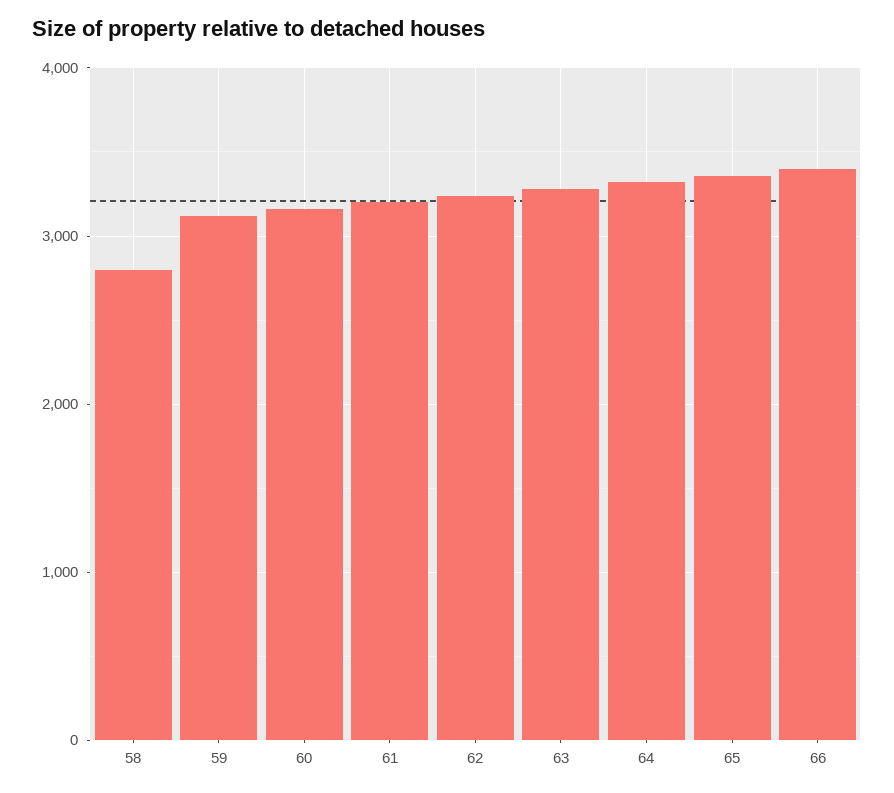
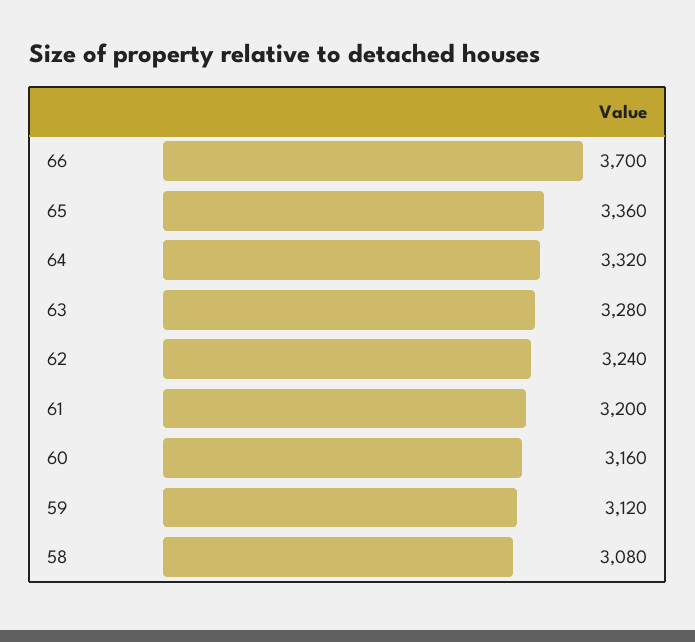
  {
-   "58": 2800,
+   "58": 3080,
    "59": 3120,
    "60": 3160,
    "61": 3200,
    "62": 3240,
    "63": 3280,
    "64": 3320,
    "65": 3360,
-   "66": 3400
+   "66": 3700
  }

